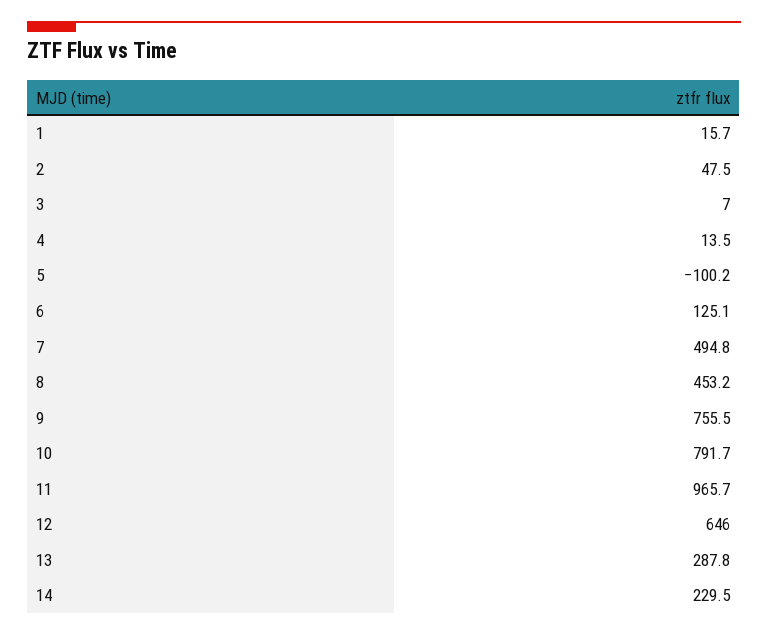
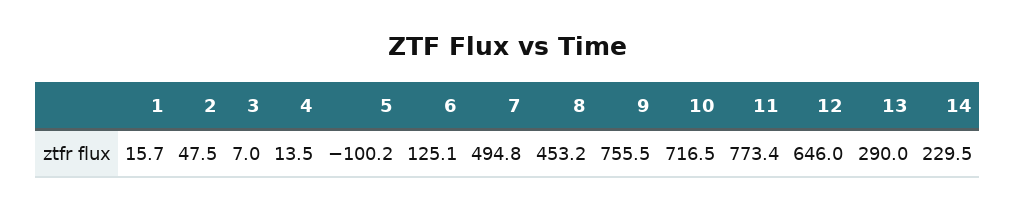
  {
    "1": 15.7,
    "2": 47.5,
    "3": 7,
    "4": 13.5,
    "5": -100.2,
    "6": 125.1,
    "7": 494.8,
    "8": 453.2,
    "9": 755.5,
-   "10": 791.7,
+   "10": 716.5,
-   "11": 965.7,
+   "11": 773.4,
    "12": 646,
-   "13": 287.8,
+   "13": 290,
    "14": 229.5
  }

